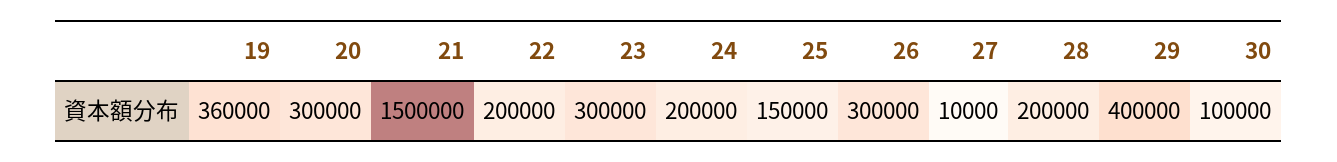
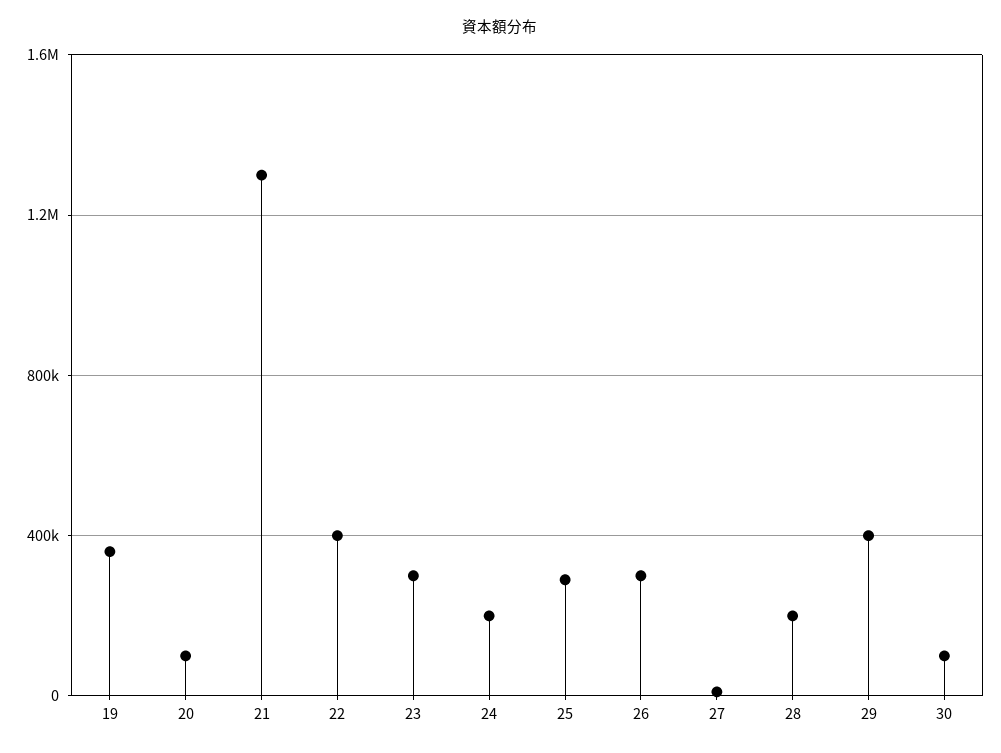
  {
    "19": 360000,
-   "20": 300000,
+   "20": 100000,
-   "21": 1500000,
+   "21": 1300000,
-   "22": 200000,
+   "22": 400000,
    "23": 300000,
    "24": 200000,
-   "25": 150000,
+   "25": 300000,
    "26": 300000,
    "27": 10000,
    "28": 200000,
    "29": 400000,
    "30": 100000
  }

